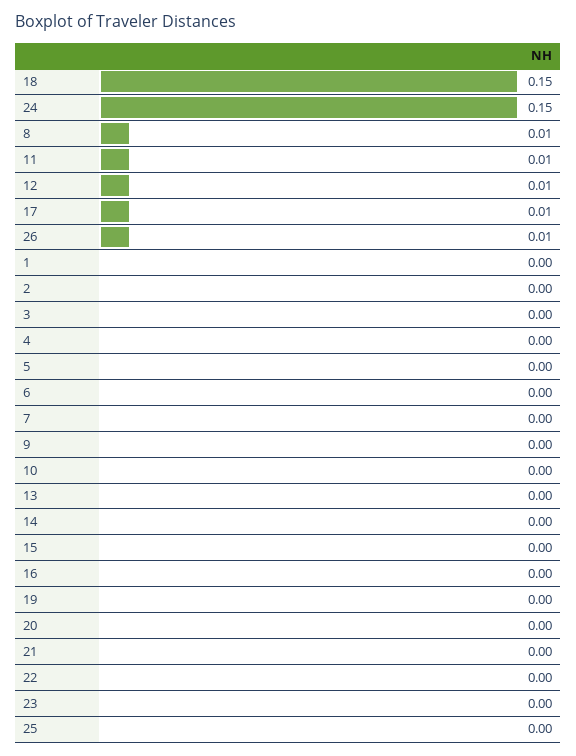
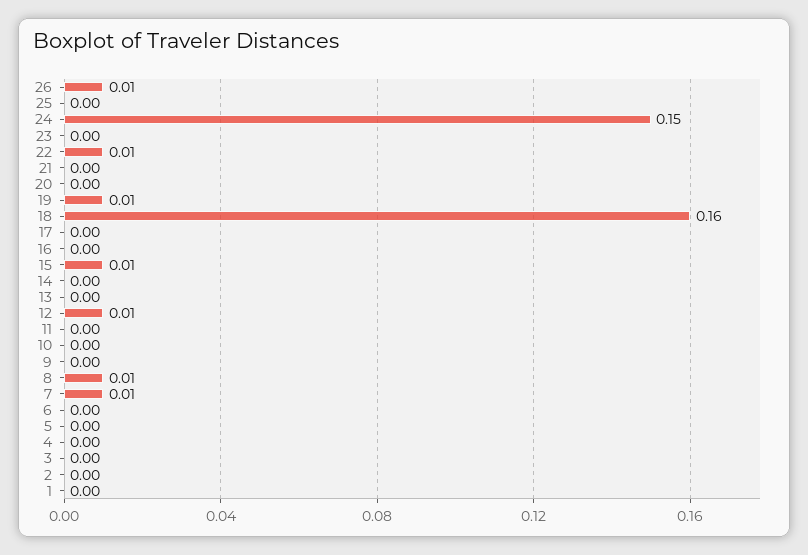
  {
-   "18": 0.15,
+   "18": 0.16,
    "24": 0.15,
    "8": 0.01,
-   "11": 0.01,
+   "11": 0,
    "12": 0.01,
-   "17": 0.01,
+   "17": 0,
    "26": 0.01,
    "1": 0,
    "2": 0,
    "3": 0,
    "4": 0,
    "5": 0,
    "6": 0,
-   "7": 0,
+   "7": 0.01,
    "9": 0,
    "10": 0,
    "13": 0,
    "14": 0,
-   "15": 0,
+   "15": 0.01,
    "16": 0,
-   "19": 0,
+   "19": 0.01,
    "20": 0,
    "21": 0,
-   "22": 0,
+   "22": 0.01,
    "23": 0,
    "25": 0
  }

